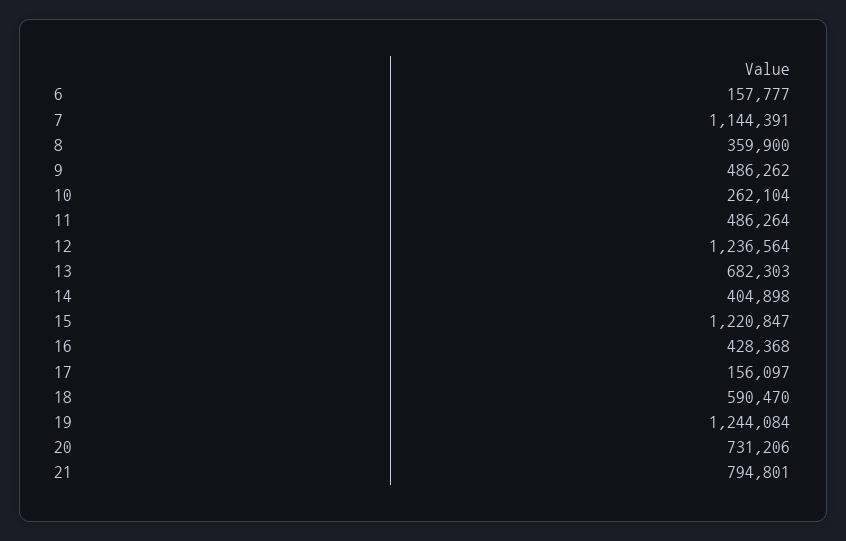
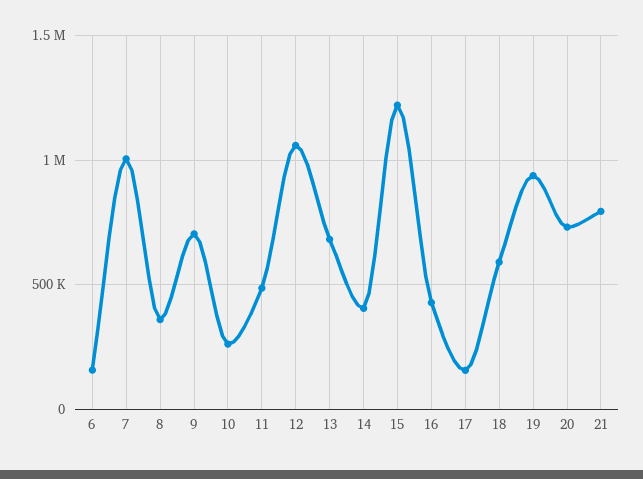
  {
    "6": 157777,
-   "7": 1144391,
+   "7": 1000000,
    "8": 359900,
-   "9": 486262,
+   "9": 700000,
    "10": 262104,
    "11": 486264,
-   "12": 1236564,
+   "12": 1050000,
    "13": 682303,
    "14": 404898,
    "15": 1220847,
    "16": 428368,
    "17": 156097,
    "18": 590470,
-   "19": 1244084,
+   "19": 950000,
    "20": 731206,
    "21": 794801
  }

